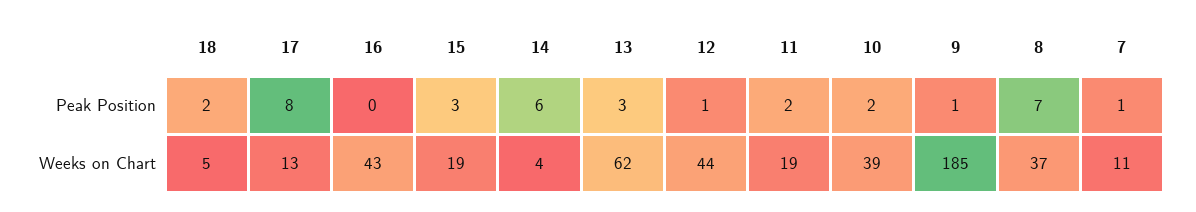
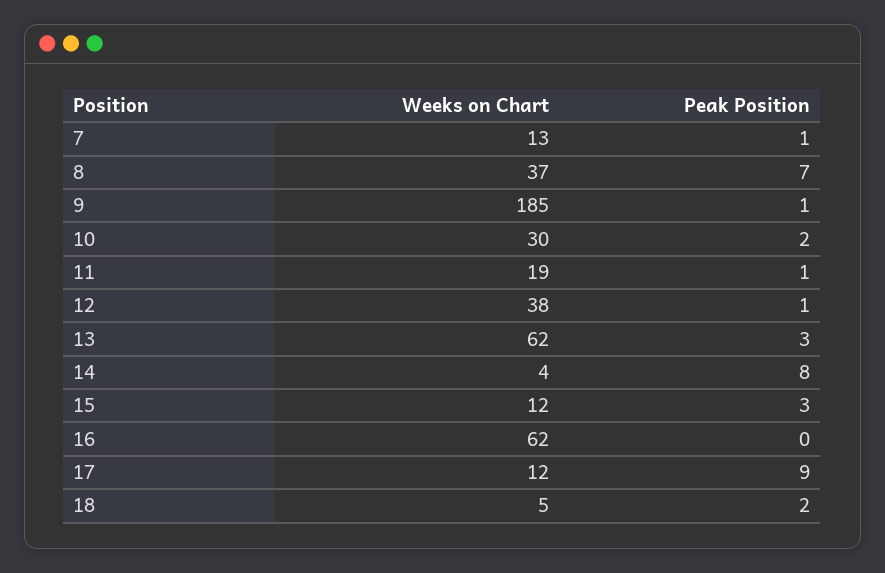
  {
    "18": {
      "Peak Position": 2,
      "Weeks on Chart": 5
    },
    "17": {
-     "Peak Position": 8,
+     "Peak Position": 9,
-     "Weeks on Chart": 13
+     "Weeks on Chart": 12
    },
    "16": {
      "Peak Position": 0,
-     "Weeks on Chart": 43
+     "Weeks on Chart": 62
    },
    "15": {
      "Peak Position": 3,
-     "Weeks on Chart": 19
+     "Weeks on Chart": 12
    },
    "14": {
-     "Peak Position": 6,
+     "Peak Position": 8,
      "Weeks on Chart": 4
    },
    "13": {
      "Peak Position": 3,
      "Weeks on Chart": 62
    },
    "12": {
      "Peak Position": 1,
-     "Weeks on Chart": 44
+     "Weeks on Chart": 38
    },
    "11": {
-     "Peak Position": 2,
+     "Peak Position": 1,
      "Weeks on Chart": 19
    },
    "10": {
      "Peak Position": 2,
-     "Weeks on Chart": 39
+     "Weeks on Chart": 30
    },
    "9": {
      "Peak Position": 1,
      "Weeks on Chart": 185
    },
    "8": {
      "Peak Position": 7,
      "Weeks on Chart": 37
    },
    "7": {
      "Peak Position": 1,
-     "Weeks on Chart": 11
+     "Weeks on Chart": 13
    }
  }

